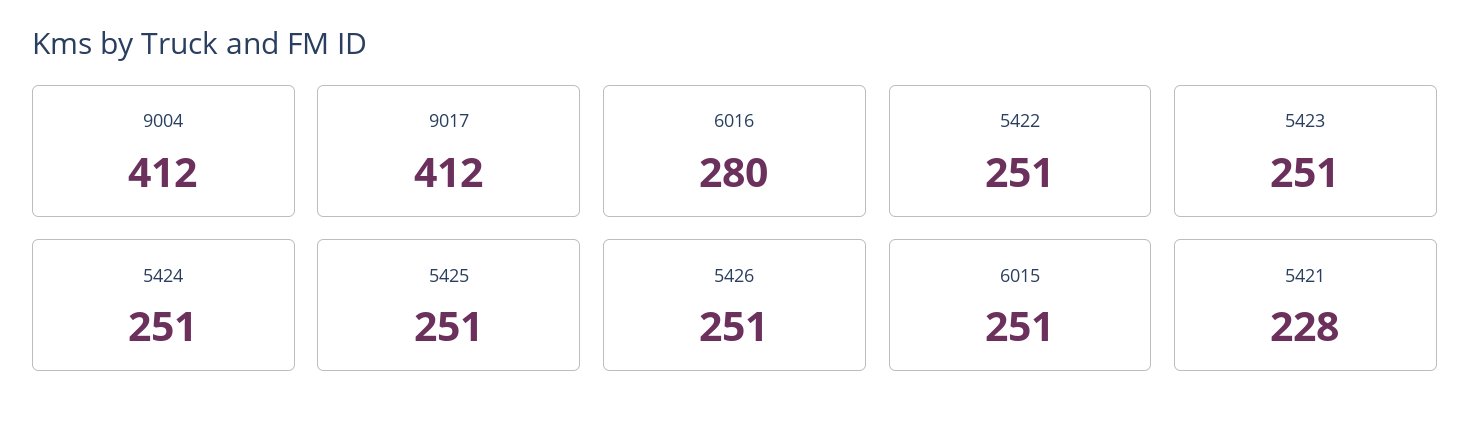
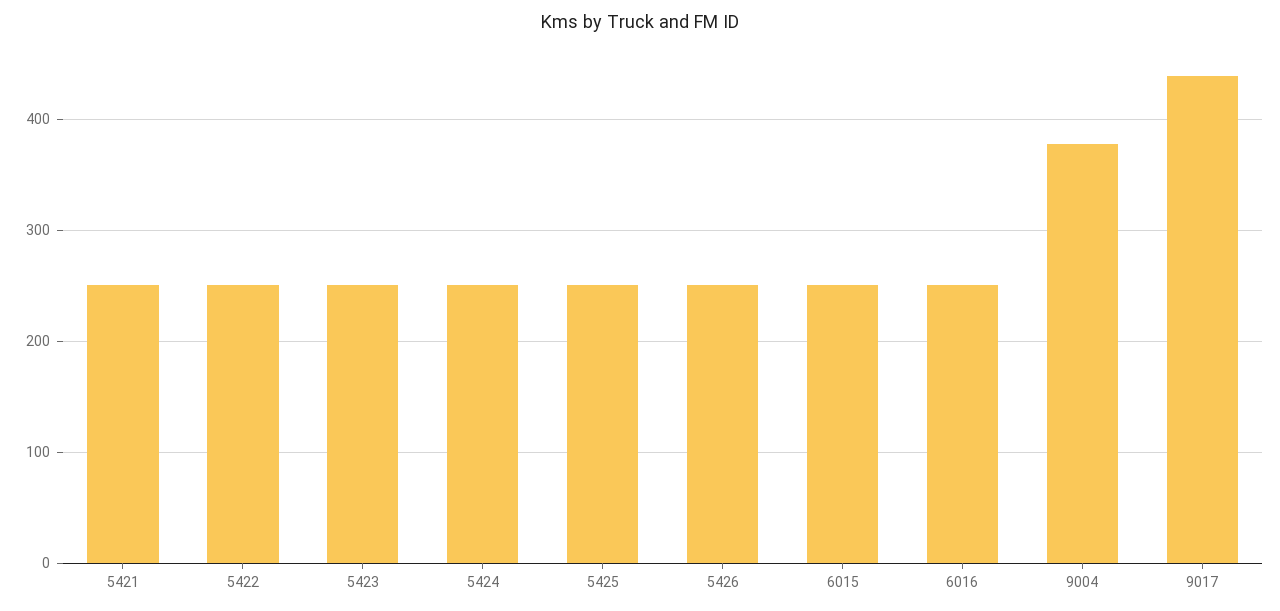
  {
-   "9004": 412,
+   "9004": 380,
-   "9017": 412,
+   "9017": 440,
-   "6016": 280,
+   "6016": 250,
    "5422": 251,
    "5423": 251,
    "5424": 251,
    "5425": 251,
    "5426": 251,
    "6015": 251,
-   "5421": 228
+   "5421": 250
  }

